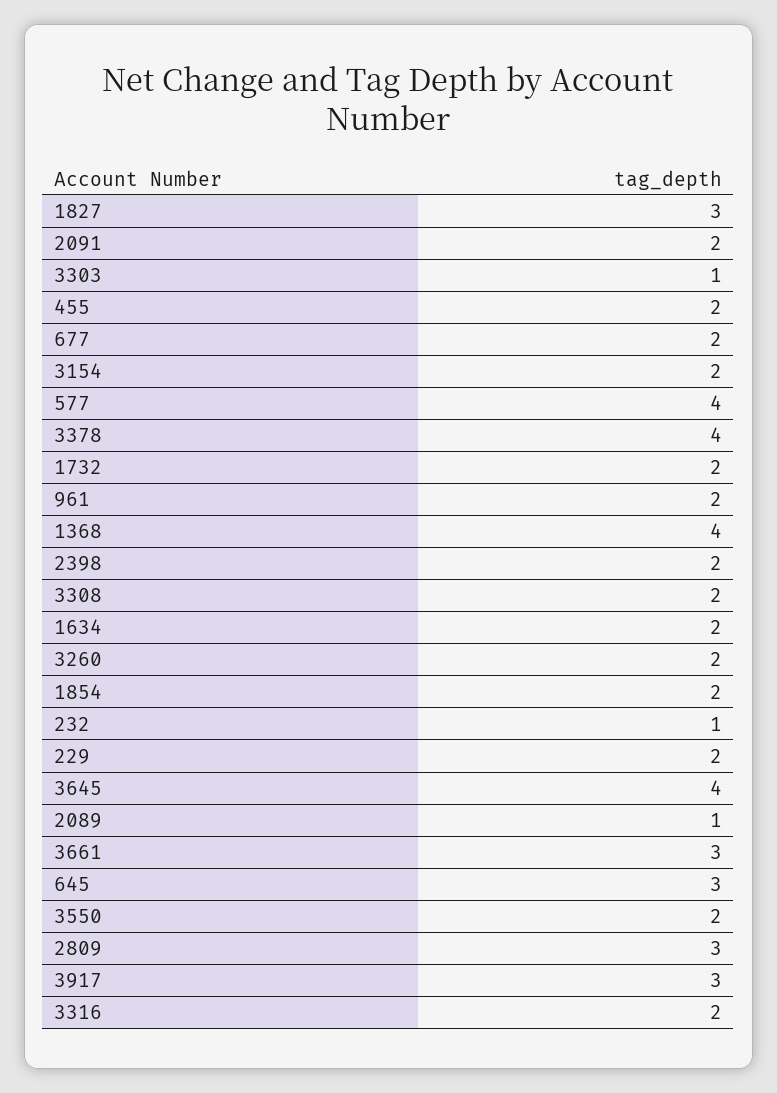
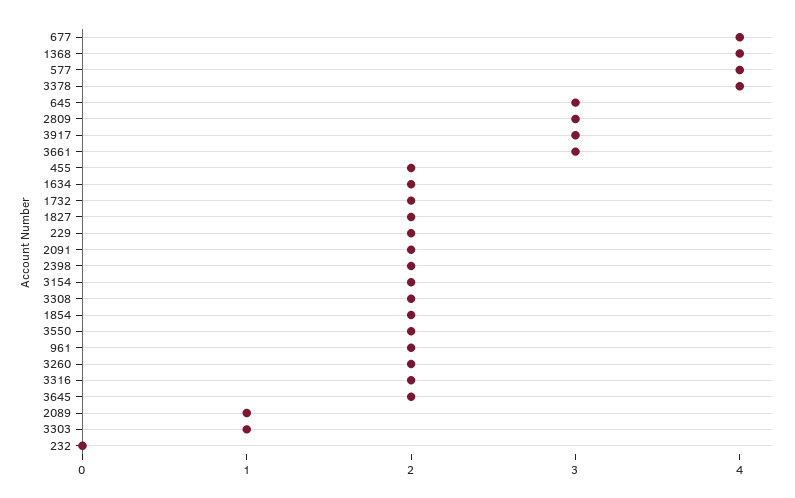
  {
-   "1827": 3,
+   "1827": 2,
    "2091": 2,
    "3303": 1,
    "455": 2,
-   "677": 2,
+   "677": 4,
    "3154": 2,
    "577": 4,
    "3378": 4,
    "1732": 2,
    "961": 2,
    "1368": 4,
    "2398": 2,
    "3308": 2,
    "1634": 2,
    "3260": 2,
    "1854": 2,
-   "232": 1,
+   "232": 0,
    "229": 2,
-   "3645": 4,
+   "3645": 2,
    "2089": 1,
    "3661": 3,
    "645": 3,
    "3550": 2,
    "2809": 3,
    "3917": 3,
    "3316": 2
  }

